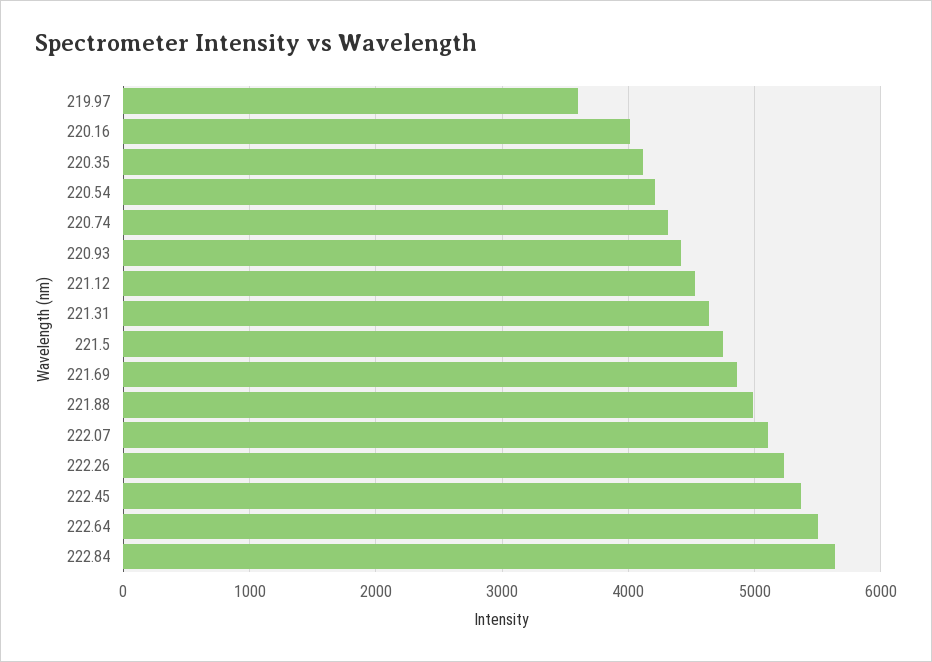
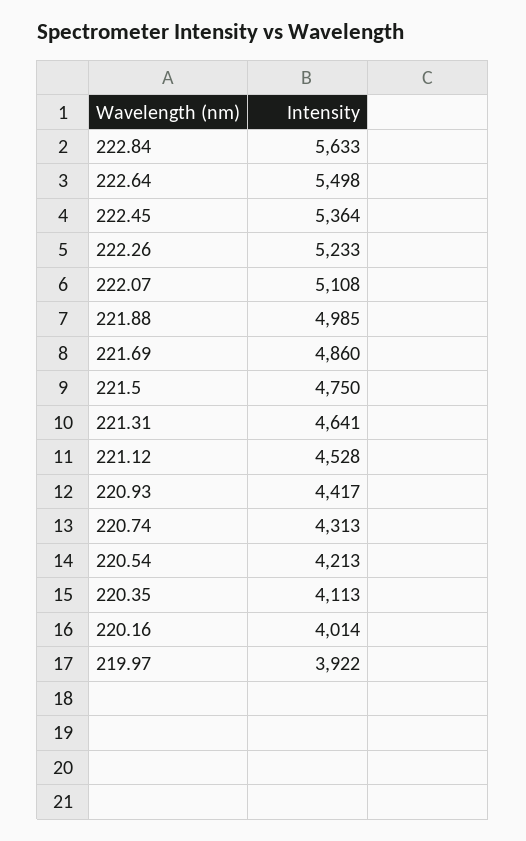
  {
-   "219.97": 3600,
+   "219.97": 3922,
    "220.16": 4014,
    "220.35": 4113,
    "220.54": 4213,
    "220.74": 4313,
    "220.93": 4417,
    "221.12": 4528,
    "221.31": 4641,
    "221.5": 4750,
    "221.69": 4860,
    "221.88": 4985,
    "222.07": 5108,
    "222.26": 5233,
    "222.45": 5364,
    "222.64": 5498,
    "222.84": 5633
  }

